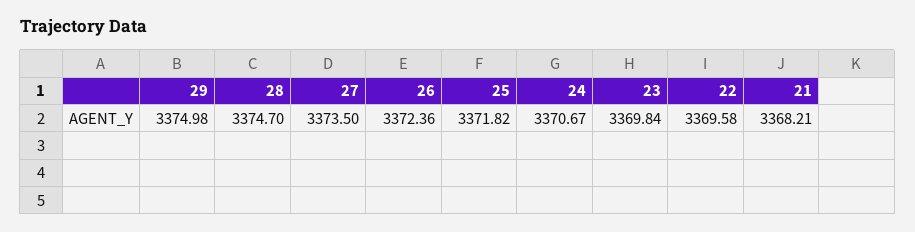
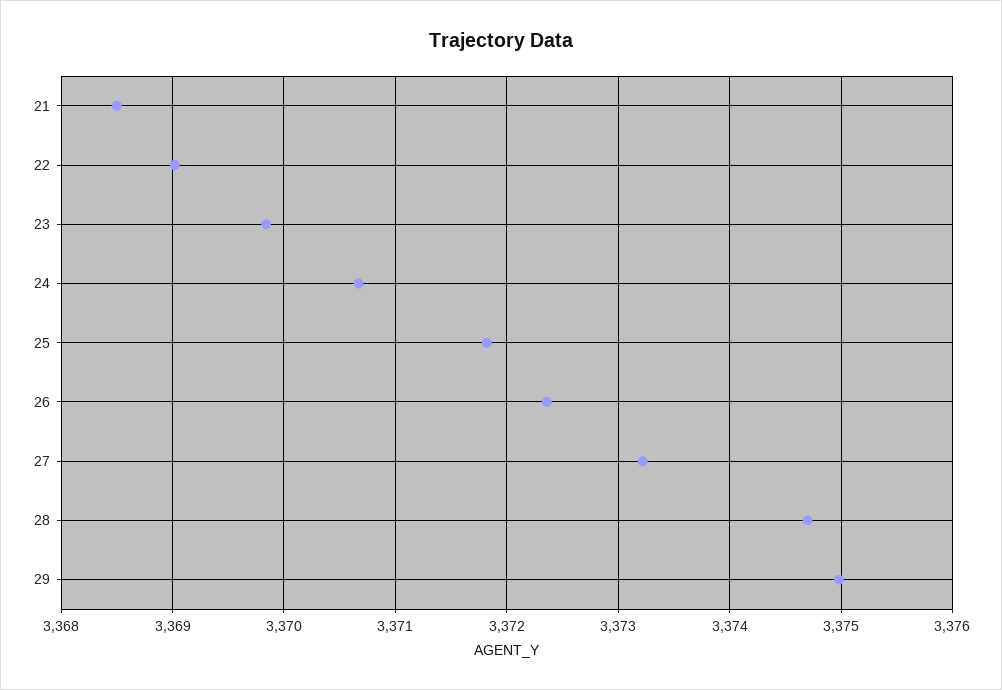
  {
    "29": 3374.98,
    "28": 3374.7,
-   "27": 3373.5,
+   "27": 3373.2,
    "26": 3372.36,
    "25": 3371.82,
    "24": 3370.67,
    "23": 3369.84,
-   "22": 3369.58,
+   "22": 3369,
-   "21": 3368.21
+   "21": 3368.5
  }

